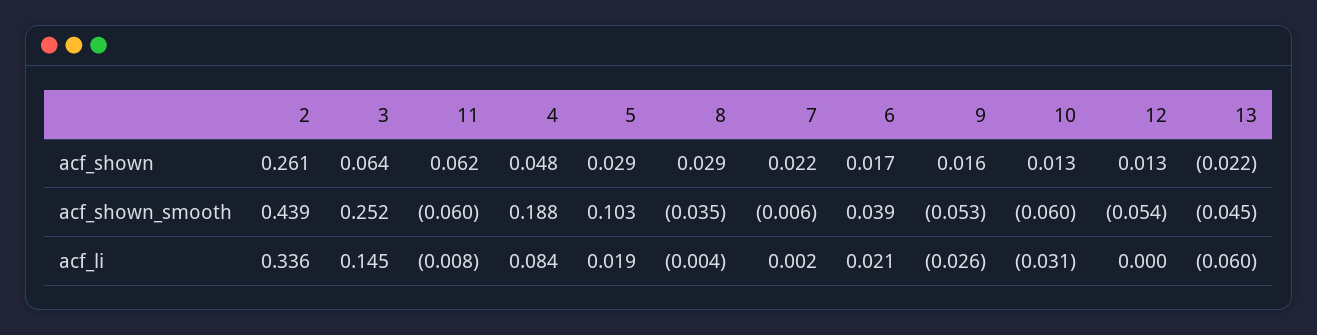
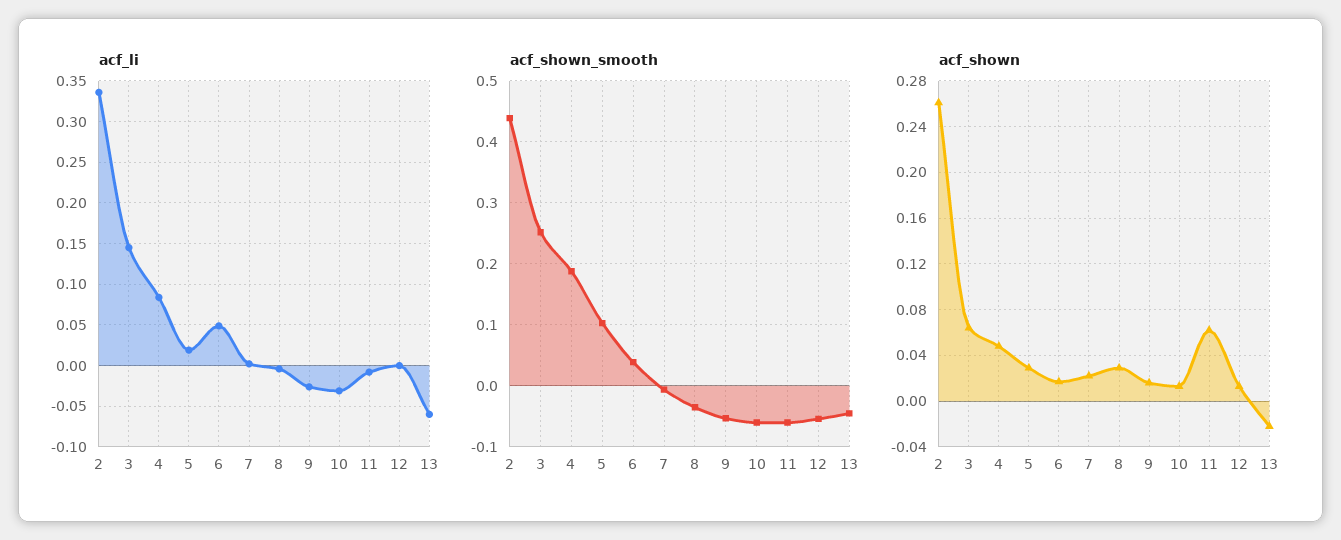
  {
    "acf_shown": {
      "2": 0.261,
      "3": 0.064,
      "11": 0.062,
      "4": 0.048,
      "5": 0.029,
      "8": 0.029,
      "7": 0.022,
      "6": 0.017,
      "9": 0.016,
      "10": 0.013,
      "12": 0.013,
      "13": -0.022
    },
    "acf_shown_smooth": {
      "2": 0.439,
      "3": 0.252,
      "11": -0.06,
      "4": 0.188,
      "5": 0.103,
      "8": -0.035,
      "7": -0.006,
      "6": 0.039,
      "9": -0.053,
      "10": -0.06,
      "12": -0.054,
      "13": -0.045
    },
    "acf_li": {
      "2": 0.336,
      "3": 0.145,
      "11": -0.008,
      "4": 0.084,
      "5": 0.019,
      "8": -0.004,
      "7": 0.002,
-     "6": 0.021,
+     "6": 0.05,
      "9": -0.026,
      "10": -0.031,
      "12": 0,
      "13": -0.06
    }
  }

